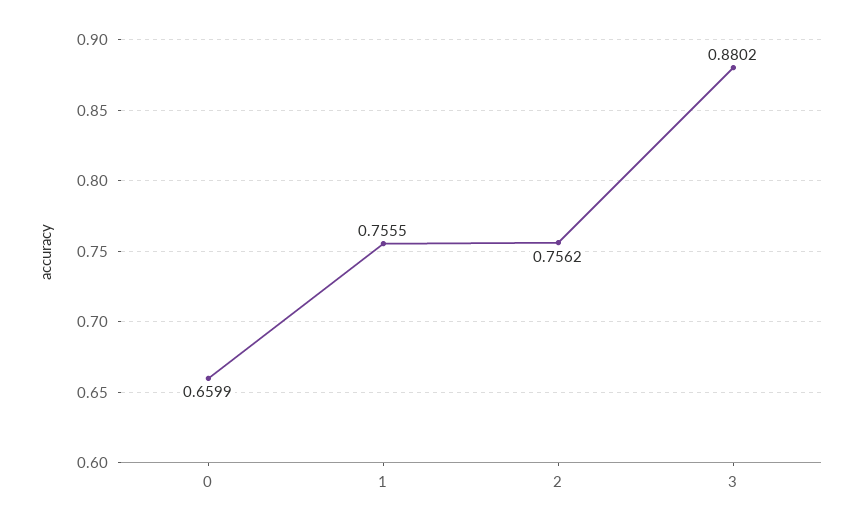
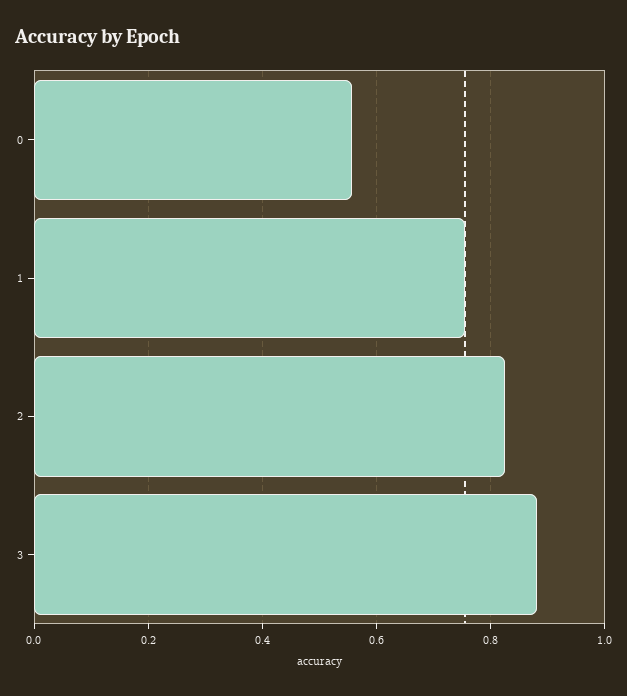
  {
-   "0": 0.6599,
+   "0": 0.56,
    "1": 0.7555,
-   "2": 0.7562,
+   "2": 0.82,
    "3": 0.8802
  }

